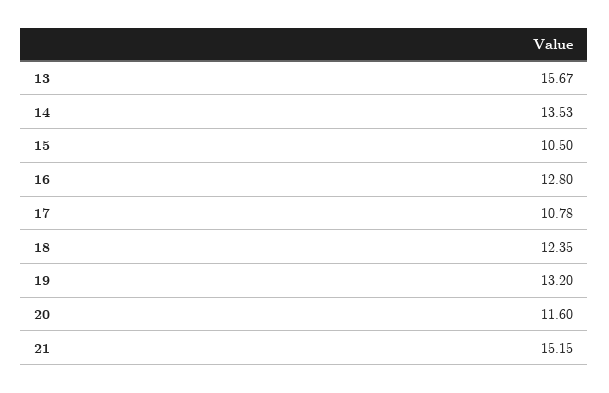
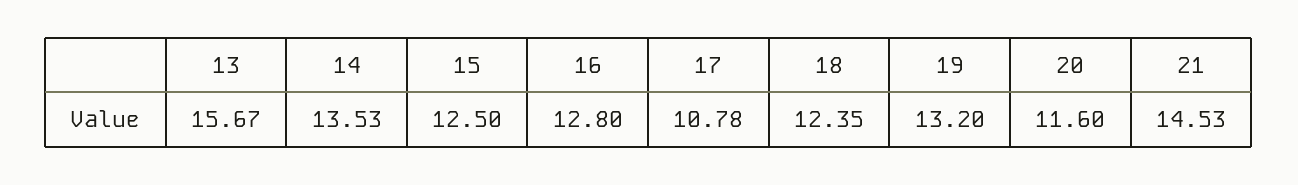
  {
    "13": 15.67,
    "14": 13.53,
-   "15": 10.5,
+   "15": 12.5,
    "16": 12.8,
    "17": 10.78,
    "18": 12.35,
    "19": 13.2,
    "20": 11.6,
-   "21": 15.15
+   "21": 14.53
  }

